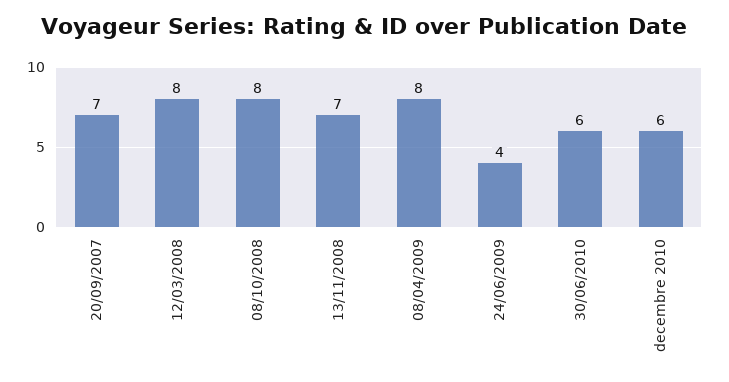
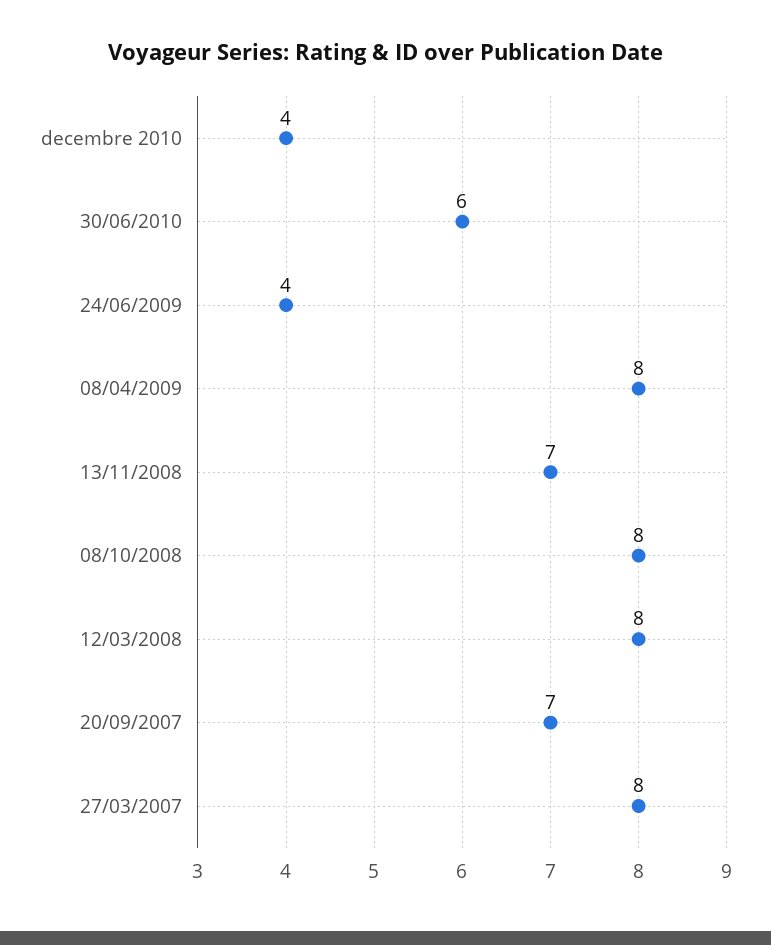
  {
    "20/09/2007": 7,
    "12/03/2008": 8,
    "08/10/2008": 8,
    "13/11/2008": 7,
    "08/04/2009": 8,
    "24/06/2009": 4,
    "30/06/2010": 6,
-   "decembre 2010": 6
+   "decembre 2010": 4,
+   "27/03/2007": 8
  }

